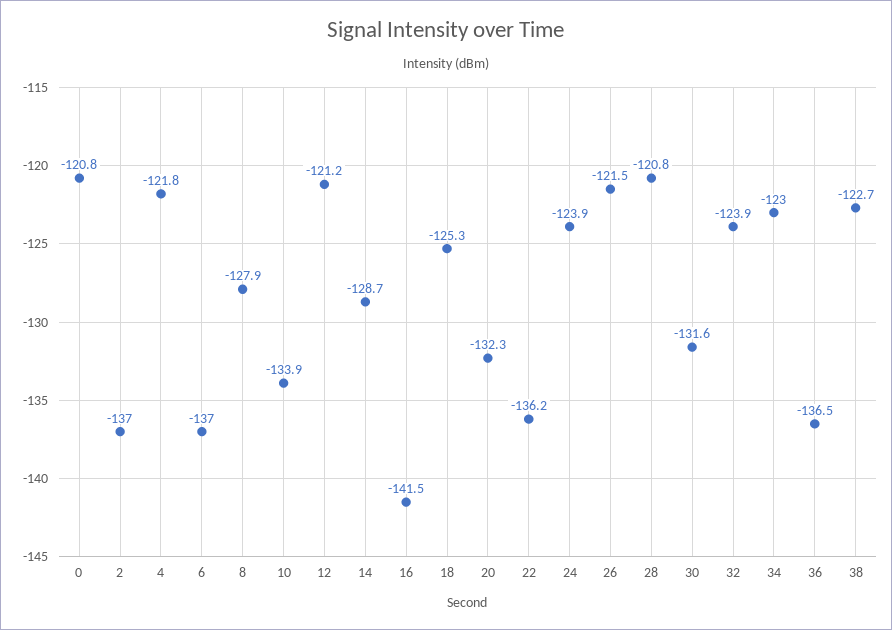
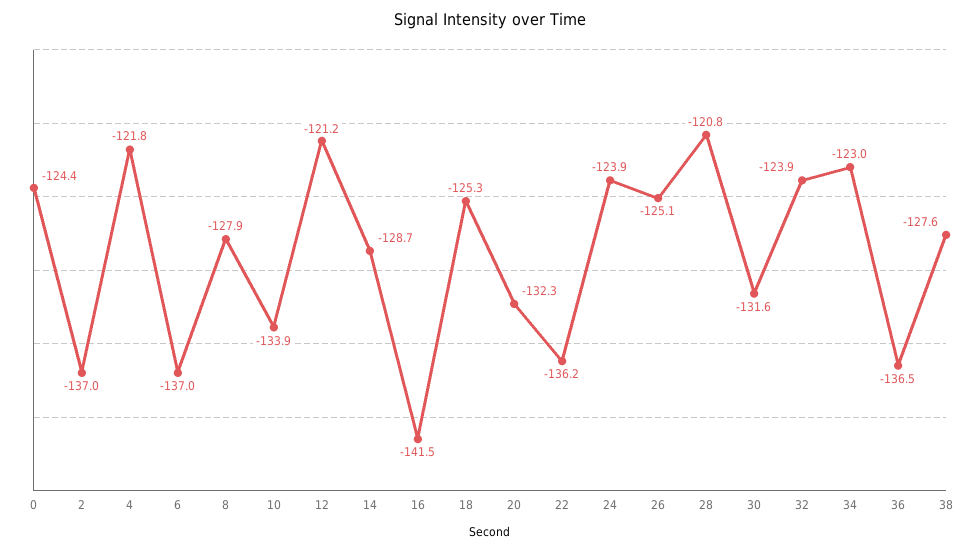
  {
-   "0": -120.8,
+   "0": -124.4,
    "2": -137,
    "4": -121.8,
    "6": -137,
    "8": -127.9,
    "10": -133.9,
    "12": -121.2,
    "14": -128.7,
    "16": -141.5,
    "18": -125.3,
    "20": -132.3,
    "22": -136.2,
    "24": -123.9,
-   "26": -121.5,
+   "26": -125.1,
    "28": -120.8,
    "30": -131.6,
    "32": -123.9,
    "34": -123,
    "36": -136.5,
-   "38": -122.7
+   "38": -127.6
  }

